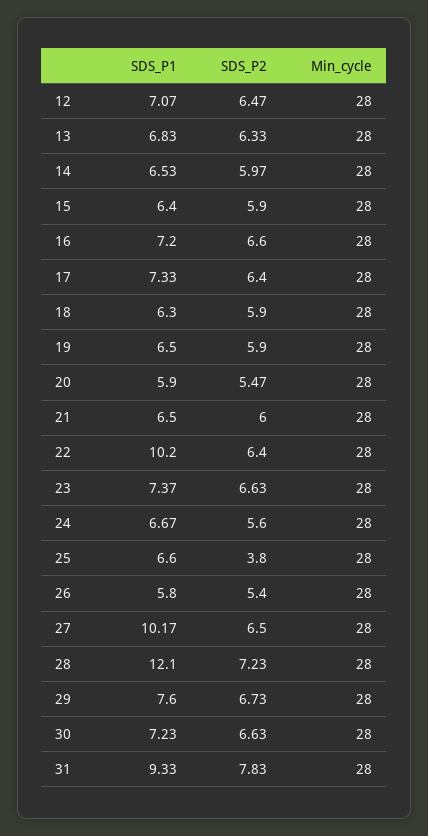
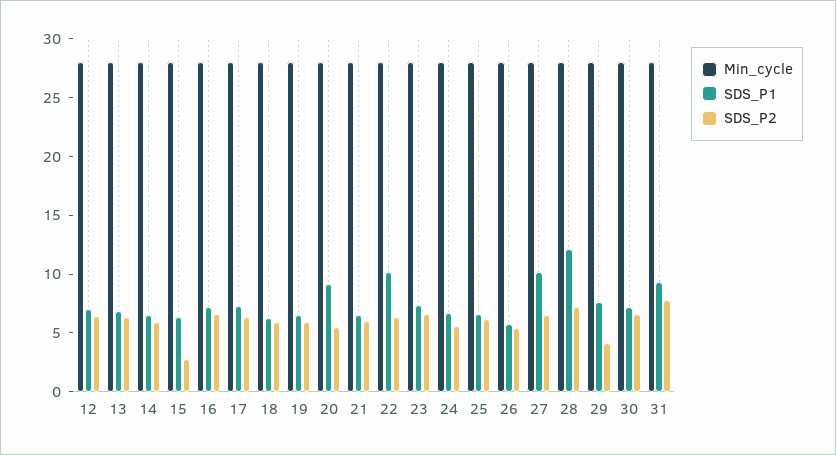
  {
    "SDS_P1": {
      "12": 7.07,
      "13": 6.83,
      "14": 6.53,
      "15": 6.4,
      "16": 7.2,
      "17": 7.33,
      "18": 6.3,
      "19": 6.5,
-     "20": 5.9,
+     "20": 9,
      "21": 6.5,
      "22": 10.2,
      "23": 7.37,
      "24": 6.67,
      "25": 6.6,
      "26": 5.8,
      "27": 10.17,
      "28": 12.1,
      "29": 7.6,
      "30": 7.23,
      "31": 9.33
    },
    "SDS_P2": {
      "12": 6.47,
      "13": 6.33,
      "14": 5.97,
-     "15": 5.9,
+     "15": 3,
      "16": 6.6,
      "17": 6.4,
      "18": 5.9,
      "19": 5.9,
      "20": 5.47,
      "21": 6,
      "22": 6.4,
      "23": 6.63,
      "24": 5.6,
-     "25": 3.8,
+     "25": 6,
      "26": 5.4,
      "27": 6.5,
      "28": 7.23,
-     "29": 6.73,
+     "29": 4,
      "30": 6.63,
      "31": 7.83
    },
    "Min_cycle": {
      "12": 28,
      "13": 28,
      "14": 28,
      "15": 28,
      "16": 28,
      "17": 28,
      "18": 28,
      "19": 28,
      "20": 28,
      "21": 28,
      "22": 28,
      "23": 28,
      "24": 28,
      "25": 28,
      "26": 28,
      "27": 28,
      "28": 28,
      "29": 28,
      "30": 28,
      "31": 28
    }
  }

